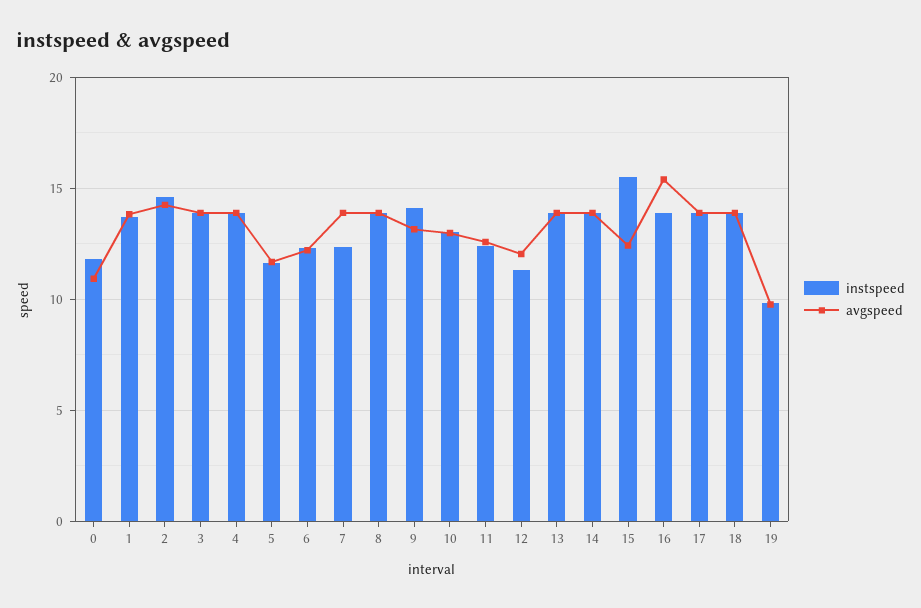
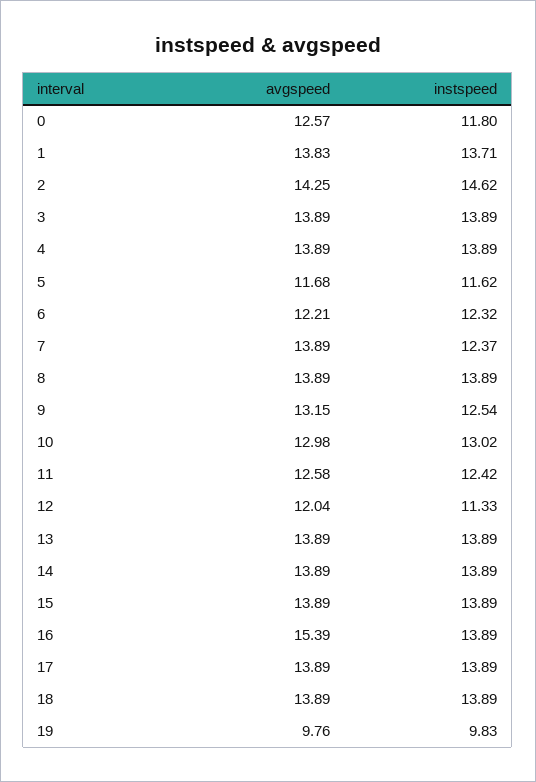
  {
    "instspeed": {
      "0": 11.8,
      "1": 13.71,
      "2": 14.62,
      "3": 13.89,
      "4": 13.89,
      "5": 11.62,
      "6": 12.32,
      "7": 12.37,
      "8": 13.89,
-     "9": 14,
+     "9": 12.54,
      "10": 13.02,
      "11": 12.42,
      "12": 11.33,
      "13": 13.89,
      "14": 13.89,
-     "15": 15.5,
+     "15": 13.89,
      "16": 13.89,
      "17": 13.89,
      "18": 13.89,
      "19": 9.83
    },
    "avgspeed": {
-     "0": 11,
+     "0": 12.57,
      "1": 13.83,
      "2": 14.25,
      "3": 13.89,
      "4": 13.89,
      "5": 11.68,
      "6": 12.21,
      "7": 13.89,
      "8": 13.89,
      "9": 13.15,
      "10": 12.98,
      "11": 12.58,
      "12": 12.04,
      "13": 13.89,
      "14": 13.89,
-     "15": 12.5,
+     "15": 13.89,
      "16": 15.39,
      "17": 13.89,
      "18": 13.89,
      "19": 9.76
    }
  }

